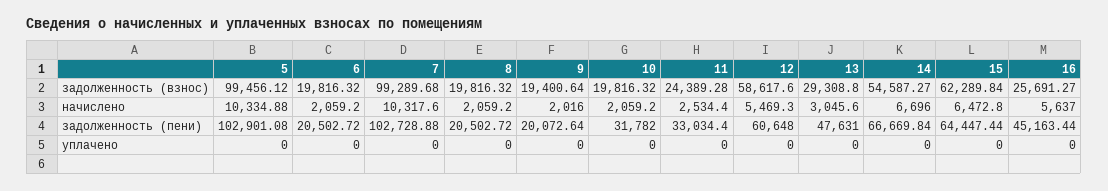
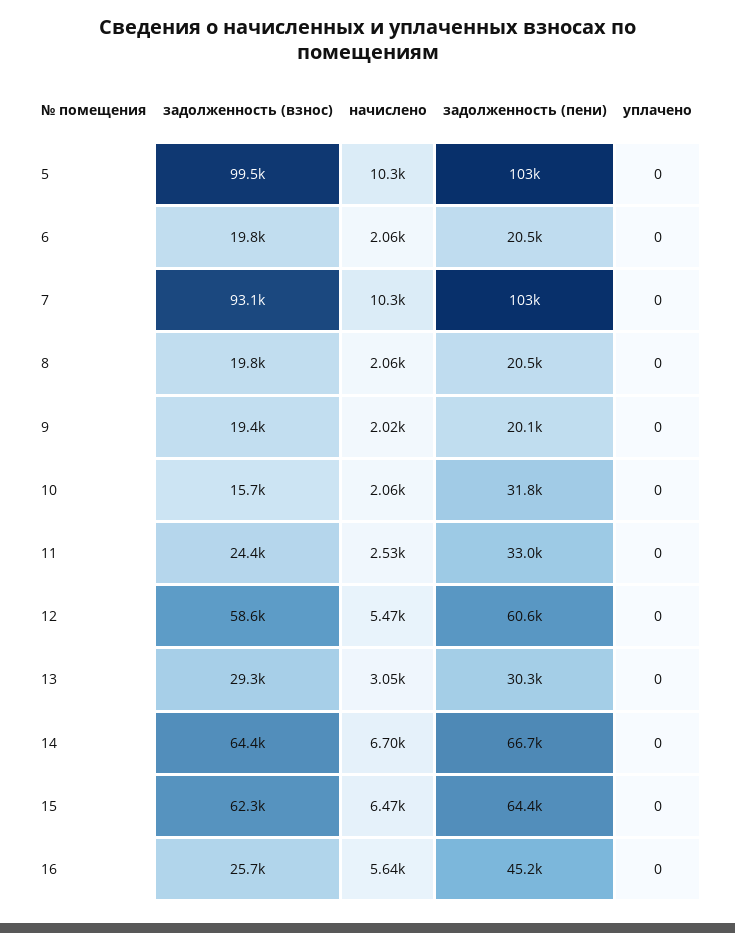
  {
    "5": {
      "задолженность (взнос)": 99456.12,
      "начислено": 10334.88,
      "задолженность (пени)": 102901.08,
      "уплачено": 0
    },
    "6": {
      "задолженность (взнос)": 19816.32,
      "начислено": 2059.2,
      "задолженность (пени)": 20502.72,
      "уплачено": 0
    },
    "7": {
-     "задолженность (взнос)": 99289.68,
+     "задолженность (взнос)": 93100,
      "начислено": 10317.6,
      "задолженность (пени)": 102728.88,
      "уплачено": 0
    },
    "8": {
      "задолженность (взнос)": 19816.32,
      "начислено": 2059.2,
      "задолженность (пени)": 20502.72,
      "уплачено": 0
    },
    "9": {
      "задолженность (взнос)": 19400.64,
      "начислено": 2016,
      "задолженность (пени)": 20072.64,
      "уплачено": 0
    },
    "10": {
-     "задолженность (взнос)": 19816.32,
+     "задолженность (взнос)": 15700,
      "начислено": 2059.2,
      "задолженность (пени)": 31782,
      "уплачено": 0
    },
    "11": {
      "задолженность (взнос)": 24389.28,
      "начислено": 2534.4,
      "задолженность (пени)": 33034.4,
      "уплачено": 0
    },
    "12": {
      "задолженность (взнос)": 58617.6,
      "начислено": 5469.3,
      "задолженность (пени)": 60648,
      "уплачено": 0
    },
    "13": {
      "задолженность (взнос)": 29308.8,
      "начислено": 3045.6,
-     "задолженность (пени)": 47631,
+     "задолженность (пени)": 30300,
      "уплачено": 0
    },
    "14": {
-     "задолженность (взнос)": 54587.27,
+     "задолженность (взнос)": 64400,
      "начислено": 6696,
      "задолженность (пени)": 66669.84,
      "уплачено": 0
    },
    "15": {
      "задолженность (взнос)": 62289.84,
      "начислено": 6472.8,
      "задолженность (пени)": 64447.44,
      "уплачено": 0
    },
    "16": {
      "задолженность (взнос)": 25691.27,
      "начислено": 5637,
      "задолженность (пени)": 45163.44,
      "уплачено": 0
    }
  }

